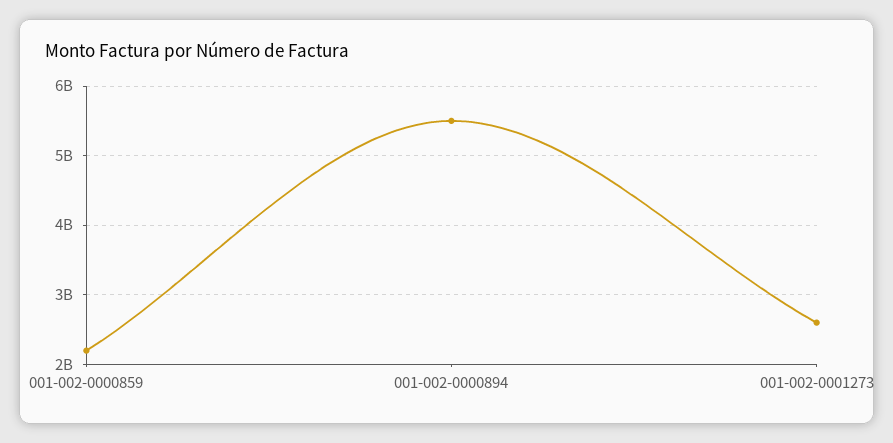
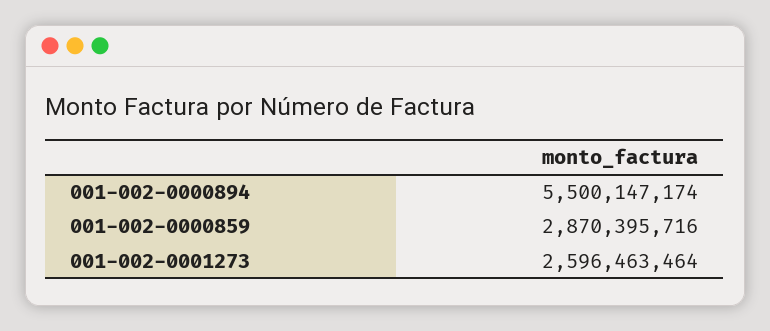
  {
-   "001-002-0000859": 2200000000,
+   "001-002-0000859": 2870395716,
    "001-002-0000894": 5500147174,
    "001-002-0001273": 2596463464
  }

